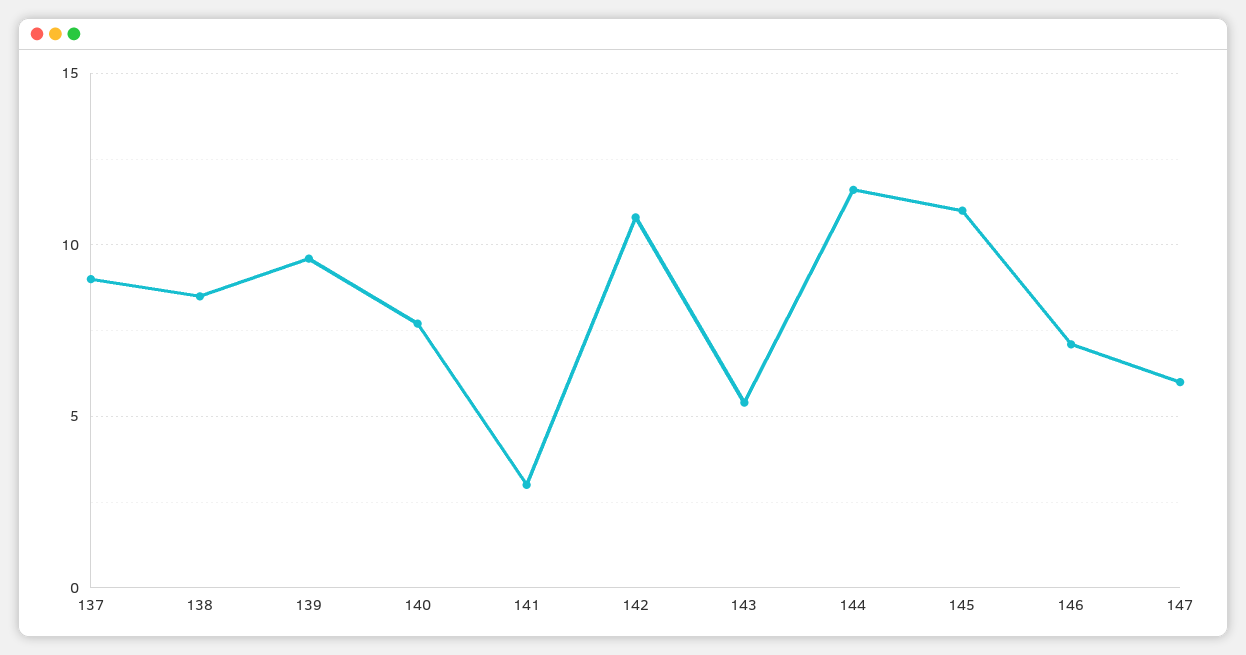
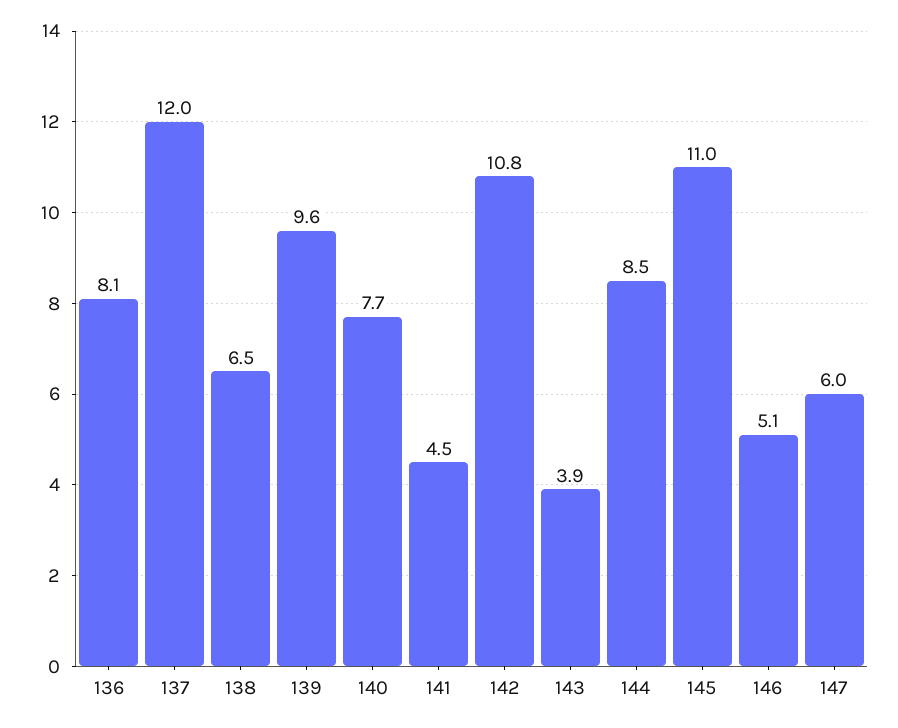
  {
-   "137": 9,
+   "137": 12,
-   "138": 8.5,
+   "138": 6.5,
    "139": 9.6,
    "140": 7.7,
-   "141": 3,
+   "141": 4.5,
    "142": 10.8,
-   "143": 5.5,
+   "143": 3.9,
-   "144": 11.5,
+   "144": 8.5,
    "145": 11,
-   "146": 7,
+   "146": 5.1,
-   "147": 6
+   "147": 6,
+   "136": 8.1
  }

